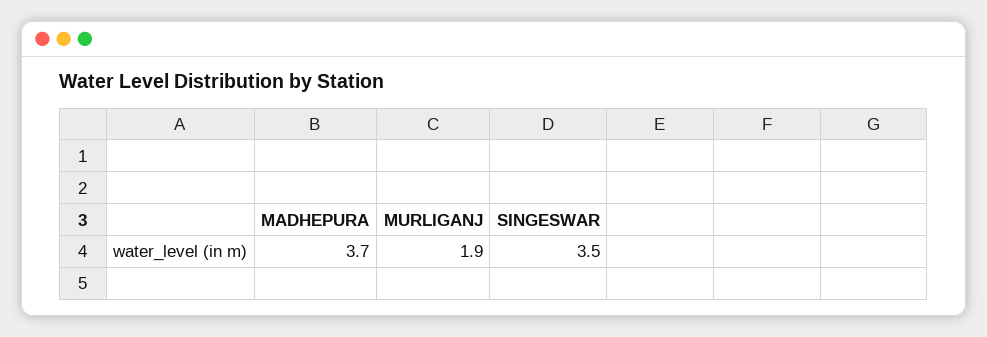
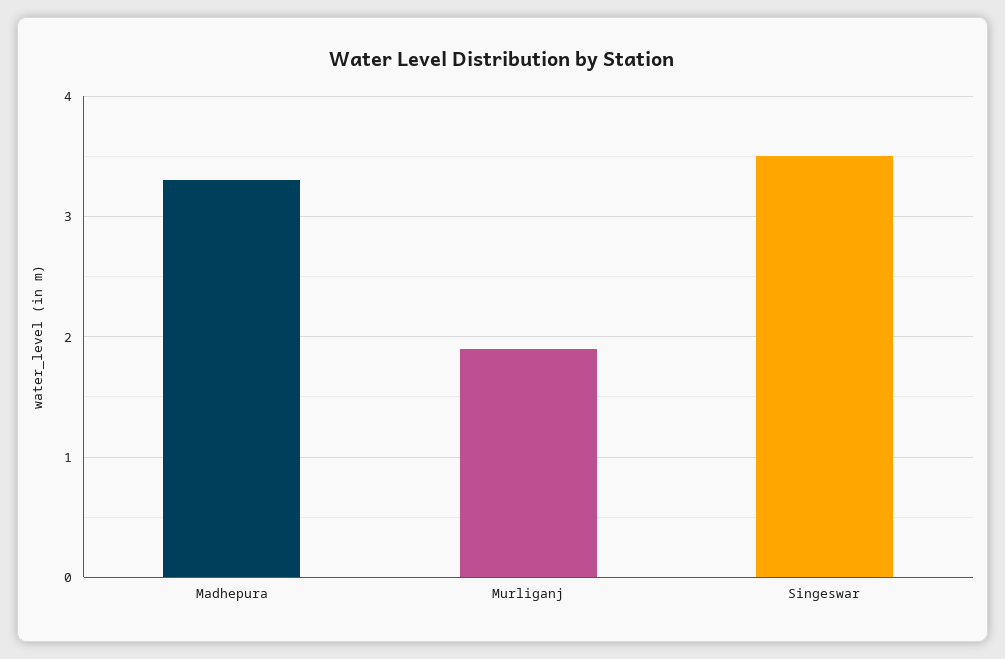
  {
-   "MADHEPURA": 3.7,
+   "MADHEPURA": 3.3,
    "MURLIGANJ": 1.9,
    "SINGESWAR": 3.5
  }

